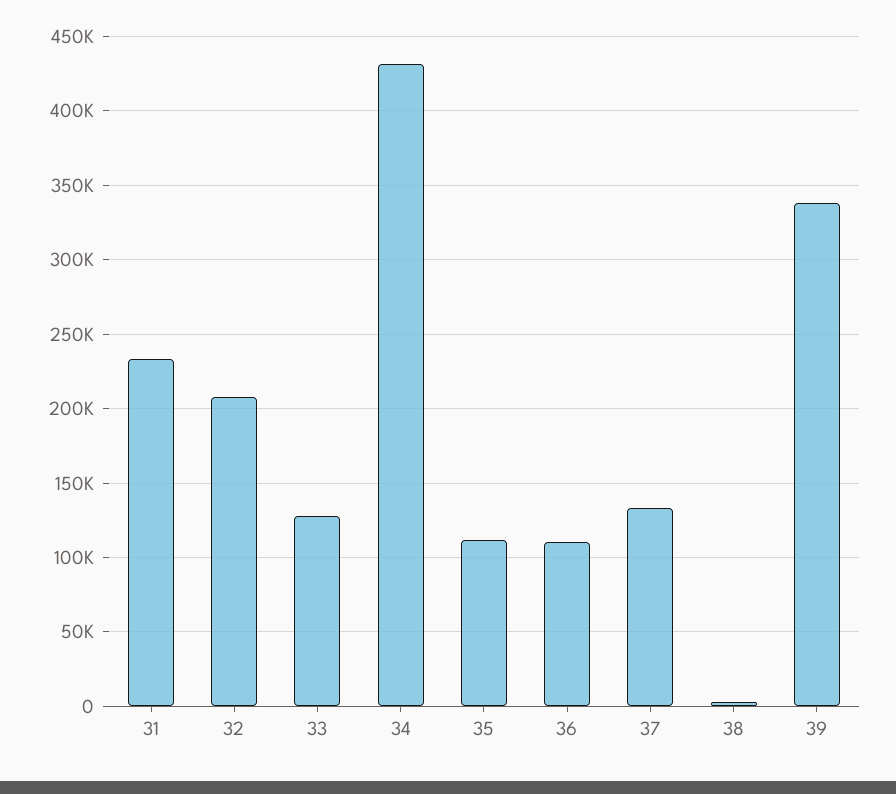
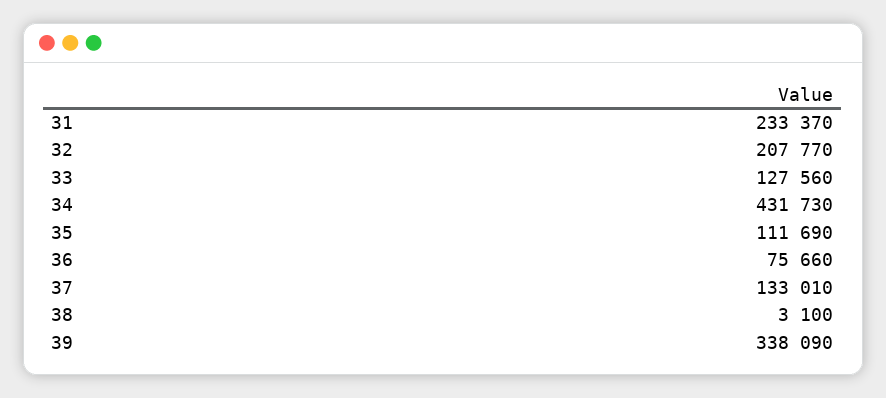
  {
    "31": 233370,
    "32": 207770,
    "33": 127560,
    "34": 431730,
    "35": 111690,
-   "36": 110000,
+   "36": 75660,
    "37": 133010,
    "38": 3100,
    "39": 338090
  }

